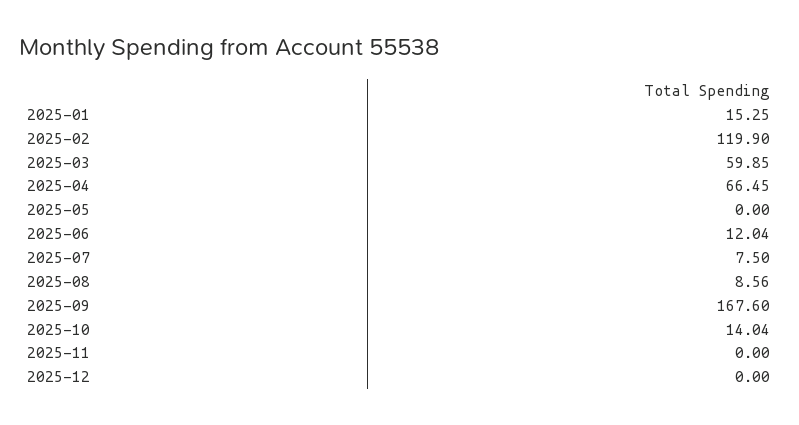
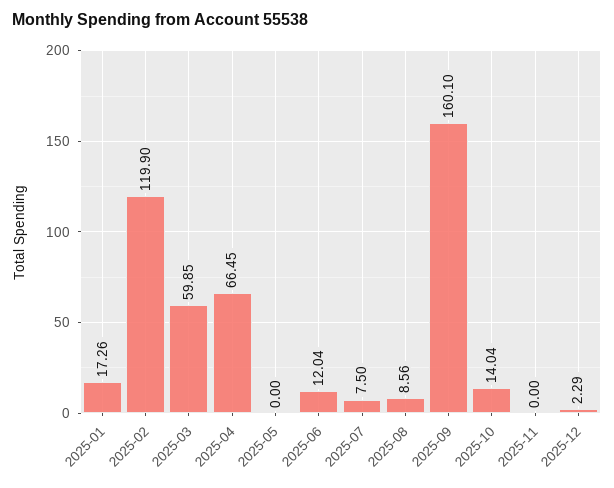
  {
-   "2025-01": 15.25,
+   "2025-01": 17.26,
    "2025-02": 119.9,
    "2025-03": 59.85,
    "2025-04": 66.45,
    "2025-05": 0,
    "2025-06": 12.04,
    "2025-07": 7.5,
    "2025-08": 8.56,
-   "2025-09": 167.6,
+   "2025-09": 160.1,
    "2025-10": 14.04,
    "2025-11": 0,
-   "2025-12": 0
+   "2025-12": 2.29
  }

